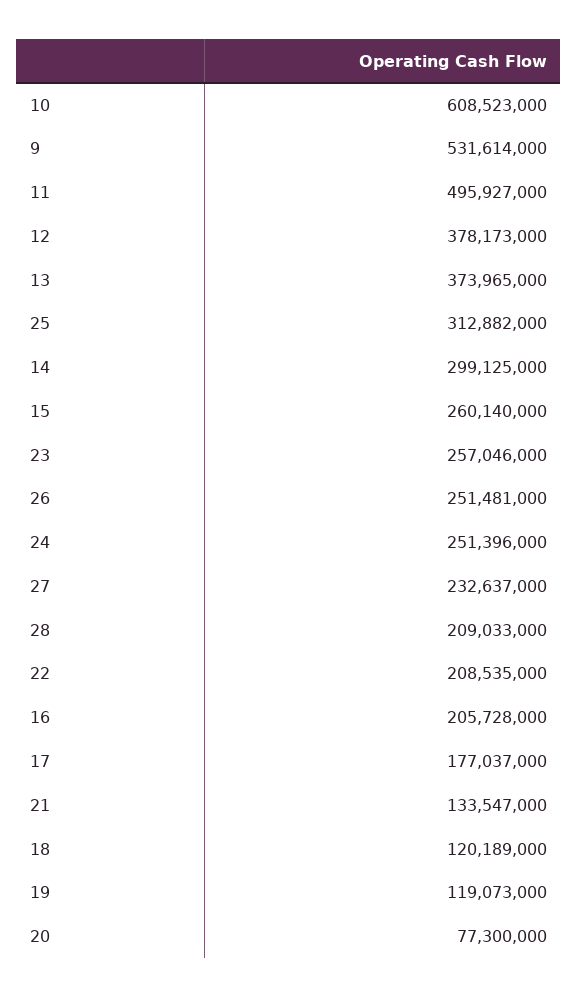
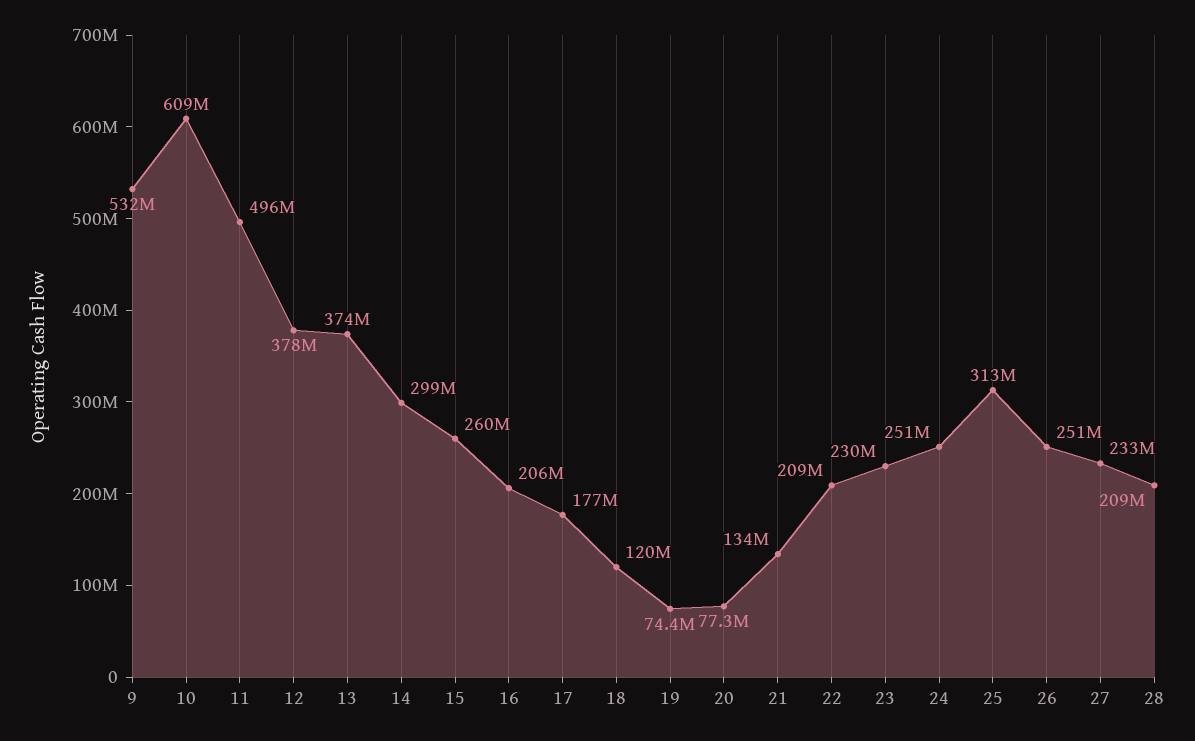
  {
    "10": 608523000,
    "9": 531614000,
    "11": 495927000,
    "12": 378173000,
    "13": 373965000,
    "25": 312882000,
    "14": 299125000,
    "15": 260140000,
-   "23": 257046000,
+   "23": 230000000,
    "26": 251481000,
    "24": 251396000,
    "27": 232637000,
    "28": 209033000,
    "22": 208535000,
    "16": 205728000,
    "17": 177037000,
    "21": 133547000,
    "18": 120189000,
-   "19": 119073000,
+   "19": 74400000,
    "20": 77300000
  }

